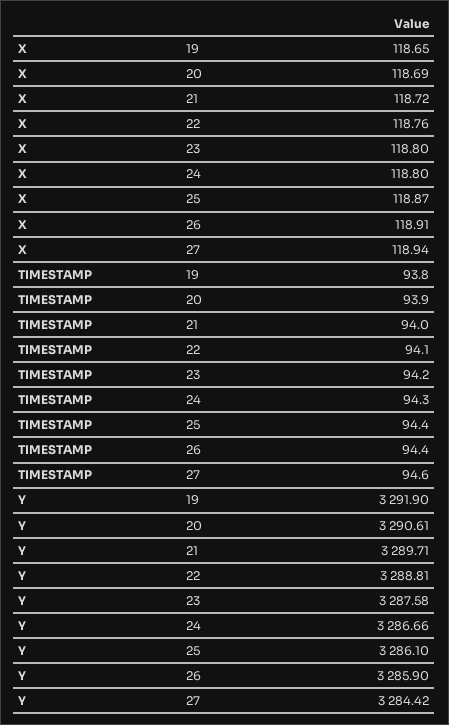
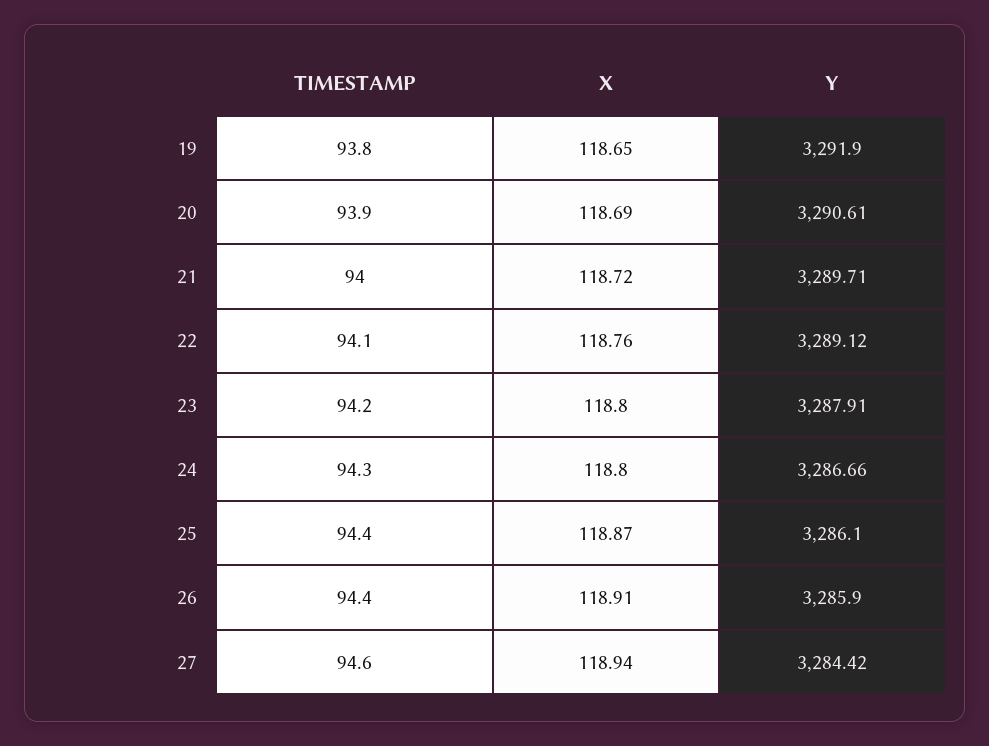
  {
    "X": {
      "19": 118.65,
      "20": 118.69,
      "21": 118.72,
      "22": 118.76,
      "23": 118.8,
      "24": 118.8,
      "25": 118.87,
      "26": 118.91,
      "27": 118.94
    },
    "TIMESTAMP": {
      "19": 93.8,
      "20": 93.9,
      "21": 94,
      "22": 94.1,
      "23": 94.2,
      "24": 94.3,
      "25": 94.4,
      "26": 94.4,
      "27": 94.6
    },
    "Y": {
      "19": 3291.9,
      "20": 3290.61,
      "21": 3289.71,
-     "22": 3288.81,
+     "22": 3289.12,
-     "23": 3287.58,
+     "23": 3287.91,
      "24": 3286.66,
      "25": 3286.1,
      "26": 3285.9,
      "27": 3284.42
    }
  }

